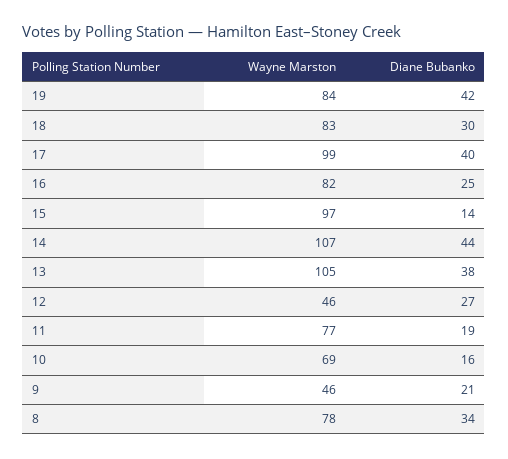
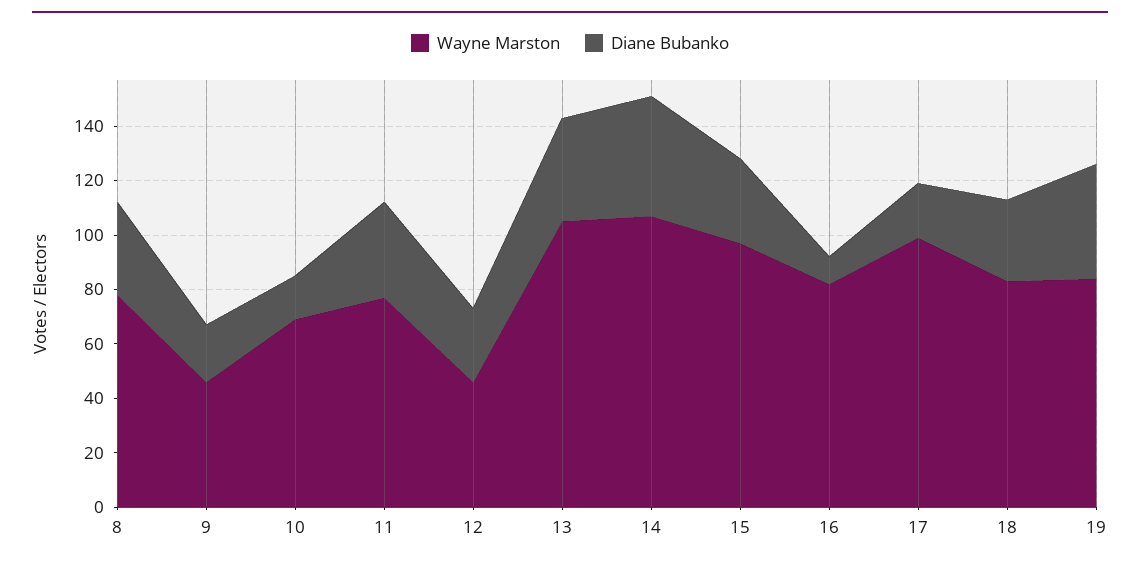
  {
    "Wayne Marston": {
      "19": 84,
      "18": 83,
      "17": 99,
      "16": 82,
      "15": 97,
      "14": 107,
      "13": 105,
      "12": 46,
      "11": 77,
      "10": 69,
      "9": 46,
      "8": 78
    },
    "Diane Bubanko": {
      "19": 42,
      "18": 30,
-     "17": 40,
+     "17": 20,
-     "16": 25,
+     "16": 10,
-     "15": 14,
+     "15": 30,
      "14": 44,
      "13": 38,
      "12": 27,
-     "11": 19,
+     "11": 35,
      "10": 16,
      "9": 21,
      "8": 34
    }
  }

